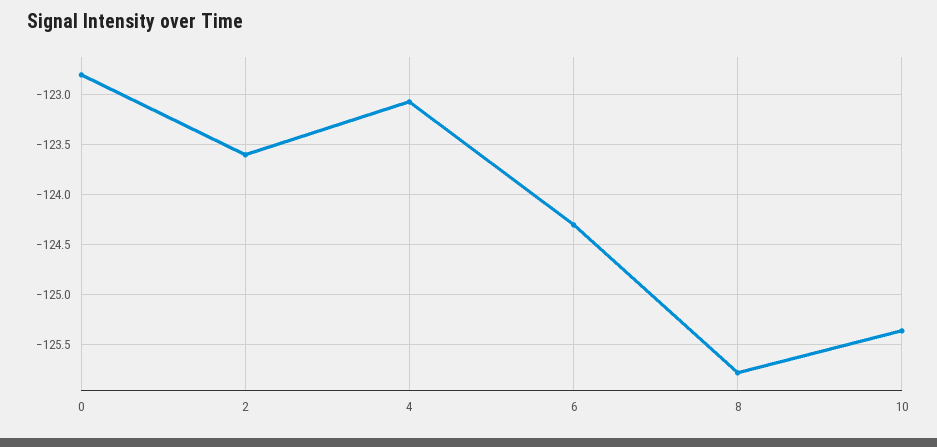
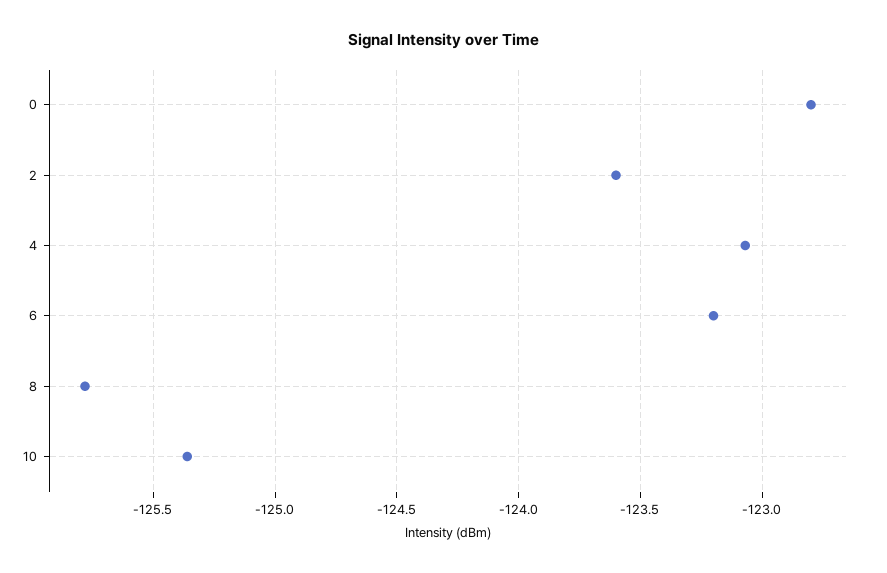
  {
    "0": -122.8,
    "2": -123.6,
    "4": -123.05,
-   "6": -124.3,
+   "6": -123.2,
    "8": -125.8,
    "10": -125.35
  }

